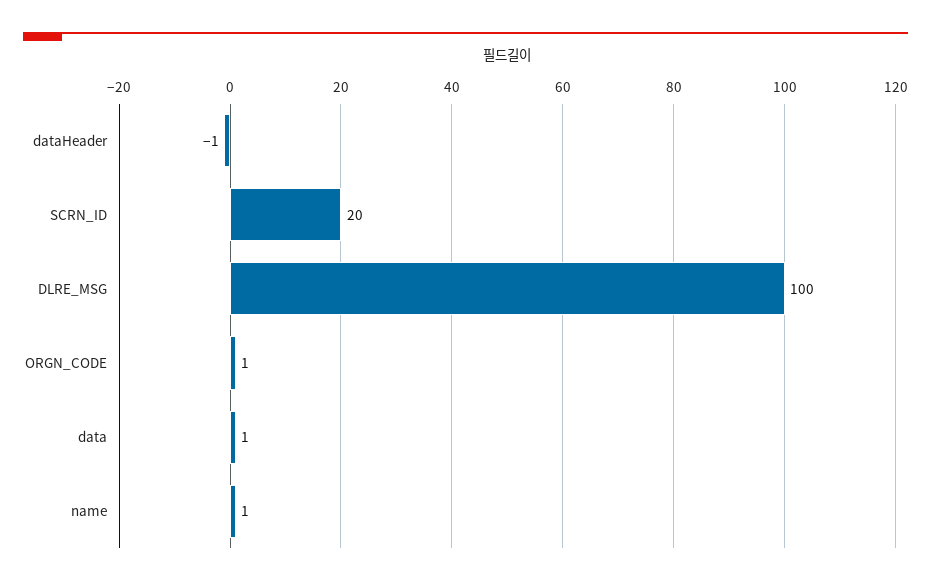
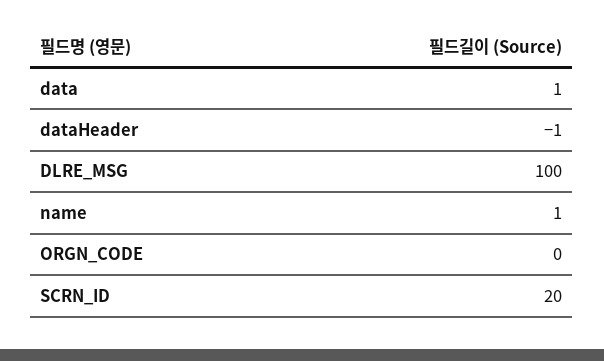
  {
    "dataHeader": -1,
    "SCRN_ID": 20,
    "DLRE_MSG": 100,
-   "ORGN_CODE": 1,
+   "ORGN_CODE": 0,
    "data": 1,
    "name": 1
  }

